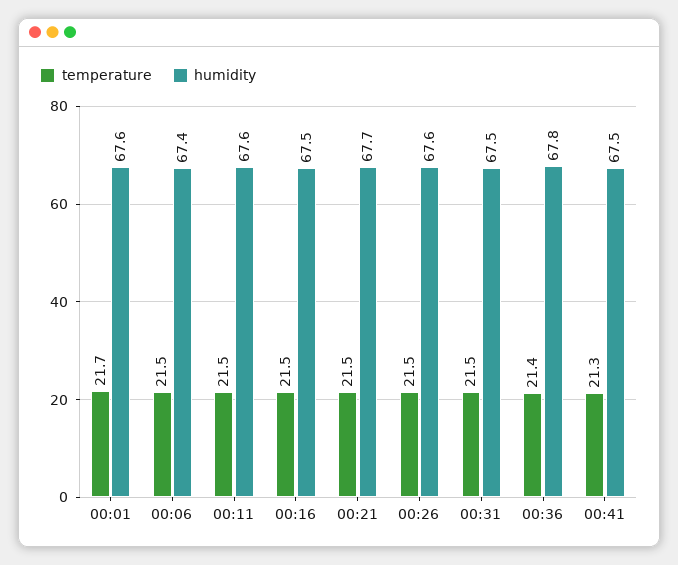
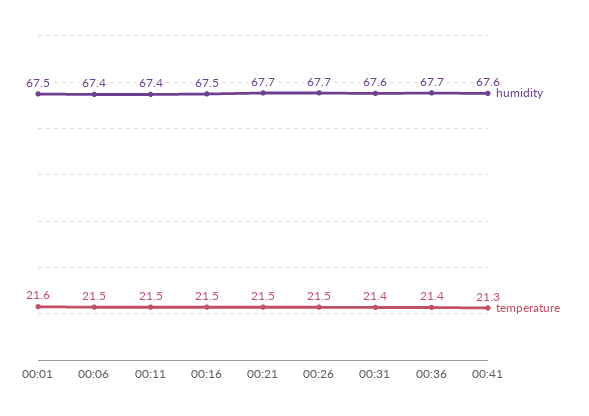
  {
    "temperature": {
-     "00:01": 21.7,
+     "00:01": 21.6,
      "00:06": 21.5,
      "00:11": 21.5,
      "00:16": 21.5,
      "00:21": 21.5,
      "00:26": 21.5,
-     "00:31": 21.5,
+     "00:31": 21.4,
      "00:36": 21.4,
      "00:41": 21.3
    },
    "humidity": {
-     "00:01": 67.6,
+     "00:01": 67.5,
      "00:06": 67.4,
-     "00:11": 67.6,
+     "00:11": 67.4,
      "00:16": 67.5,
      "00:21": 67.7,
-     "00:26": 67.6,
+     "00:26": 67.7,
-     "00:31": 67.5,
+     "00:31": 67.6,
-     "00:36": 67.8,
+     "00:36": 67.7,
-     "00:41": 67.5
+     "00:41": 67.6
    }
  }

